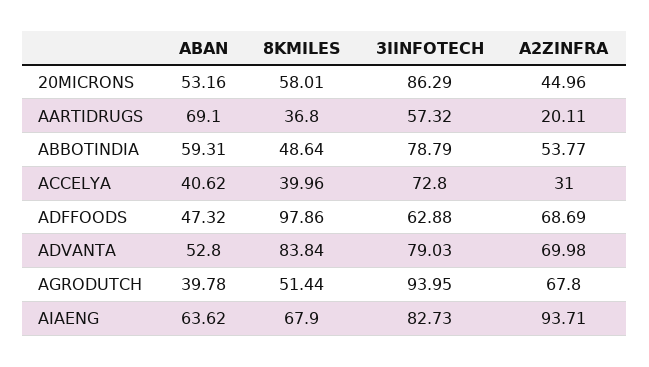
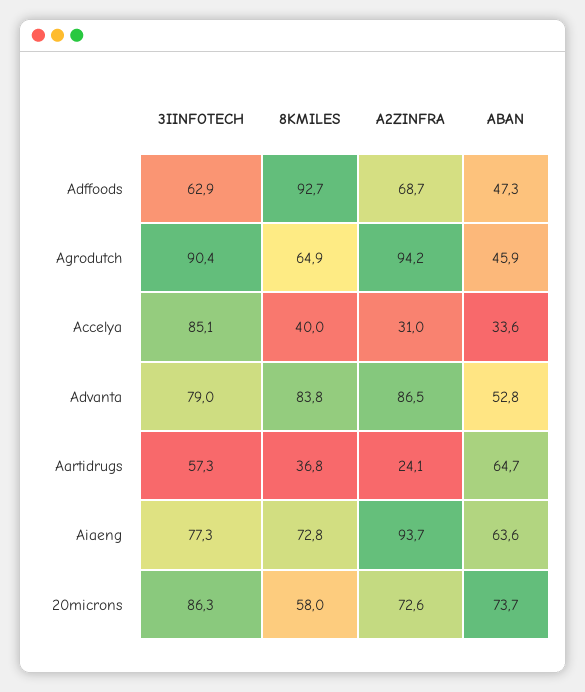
  {
    "ABAN": {
-     "20MICRONS": 53.16,
+     "20MICRONS": 73.7,
-     "AARTIDRUGS": 69.1,
+     "AARTIDRUGS": 64.7,
-     "ABBOTINDIA": 59.31,
-     "ACCELYA": 40.62,
+     "ACCELYA": 33.6,
      "ADFFOODS": 47.32,
      "ADVANTA": 52.8,
-     "AGRODUTCH": 39.78,
+     "AGRODUTCH": 45.9,
      "AIAENG": 63.62
    },
    "8KMILES": {
      "20MICRONS": 58.01,
      "AARTIDRUGS": 36.8,
-     "ABBOTINDIA": 48.64,
      "ACCELYA": 39.96,
-     "ADFFOODS": 97.86,
+     "ADFFOODS": 92.7,
      "ADVANTA": 83.84,
-     "AGRODUTCH": 51.44,
+     "AGRODUTCH": 64.9,
-     "AIAENG": 67.9
+     "AIAENG": 72.8
    },
    "3IINFOTECH": {
      "20MICRONS": 86.29,
      "AARTIDRUGS": 57.32,
-     "ABBOTINDIA": 78.79,
-     "ACCELYA": 72.8,
+     "ACCELYA": 85.1,
      "ADFFOODS": 62.88,
      "ADVANTA": 79.03,
-     "AGRODUTCH": 93.95,
+     "AGRODUTCH": 90.4,
-     "AIAENG": 82.73
+     "AIAENG": 77.3
    },
    "A2ZINFRA": {
-     "20MICRONS": 44.96,
+     "20MICRONS": 72.6,
-     "AARTIDRUGS": 20.11,
+     "AARTIDRUGS": 24.1,
-     "ABBOTINDIA": 53.77,
      "ACCELYA": 31,
      "ADFFOODS": 68.69,
-     "ADVANTA": 69.98,
+     "ADVANTA": 86.5,
-     "AGRODUTCH": 67.8,
+     "AGRODUTCH": 94.2,
      "AIAENG": 93.71
    }
  }

